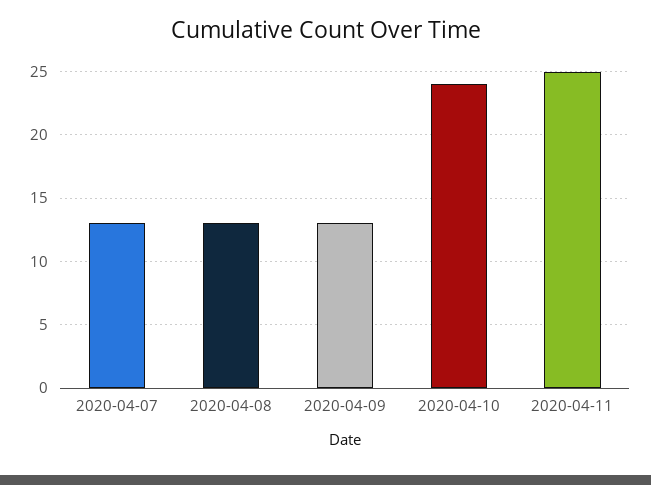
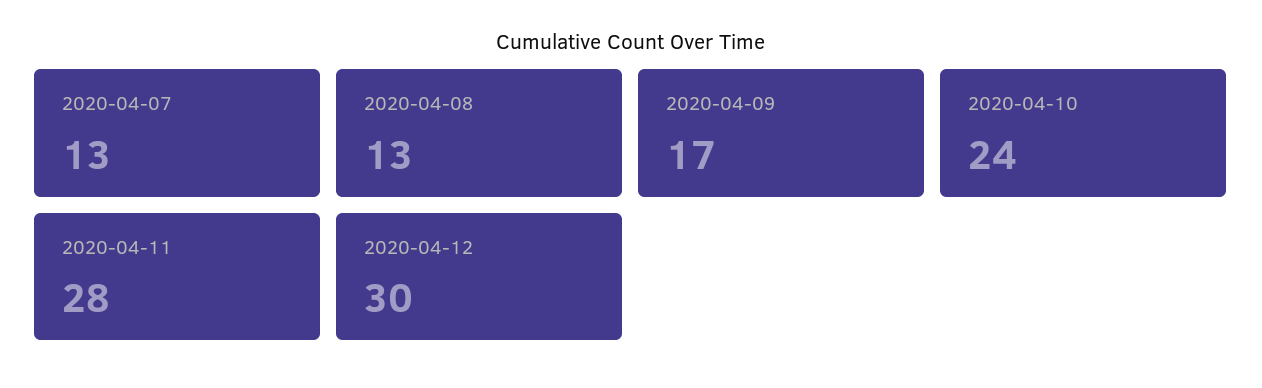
  {
    "2020-04-07": 13,
    "2020-04-08": 13,
-   "2020-04-09": 13,
+   "2020-04-09": 17,
    "2020-04-10": 24,
-   "2020-04-11": 25
+   "2020-04-11": 28,
+   "2020-04-12": 30
  }

